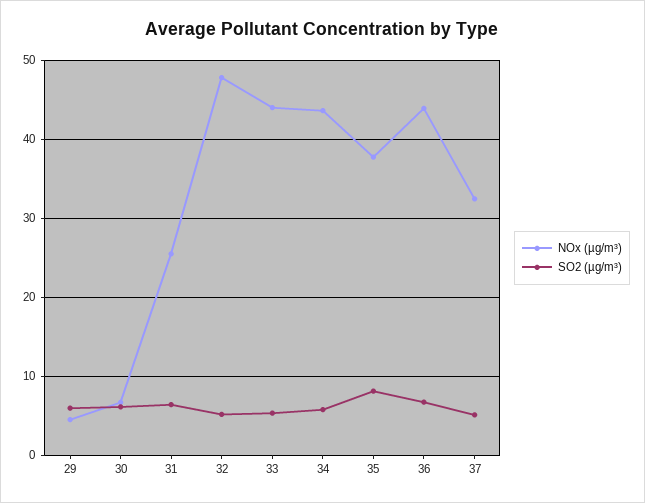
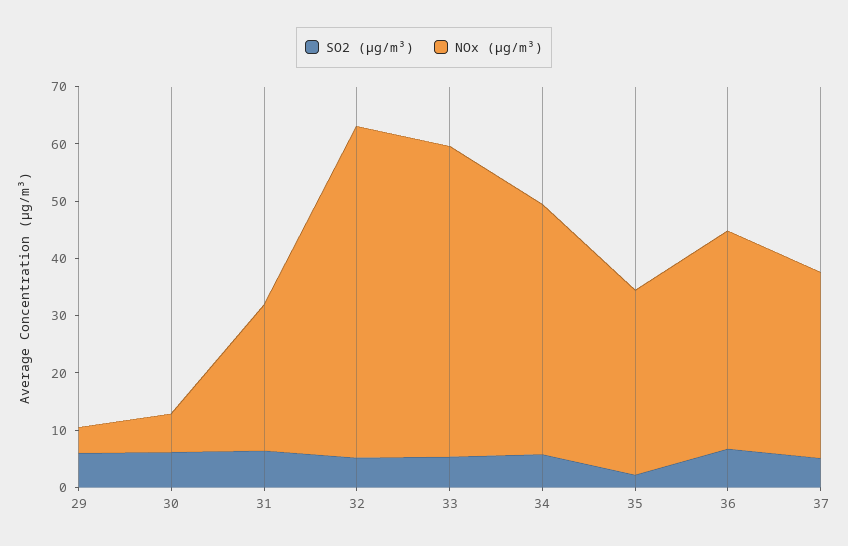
  {
    "NOx (µg/m³)": {
      "29": 5,
      "30": 7,
      "31": 26,
-     "32": 48,
+     "32": 58,
-     "33": 44,
+     "33": 54,
      "34": 44,
-     "35": 38,
+     "35": 32,
-     "36": 44,
+     "36": 38,
      "37": 32
    },
    "SO2 (µg/m³)": {
      "29": 6,
      "30": 6,
      "31": 6,
      "32": 5,
      "33": 5,
      "34": 6,
-     "35": 8,
+     "35": 2,
      "36": 7,
      "37": 5
    }
  }

